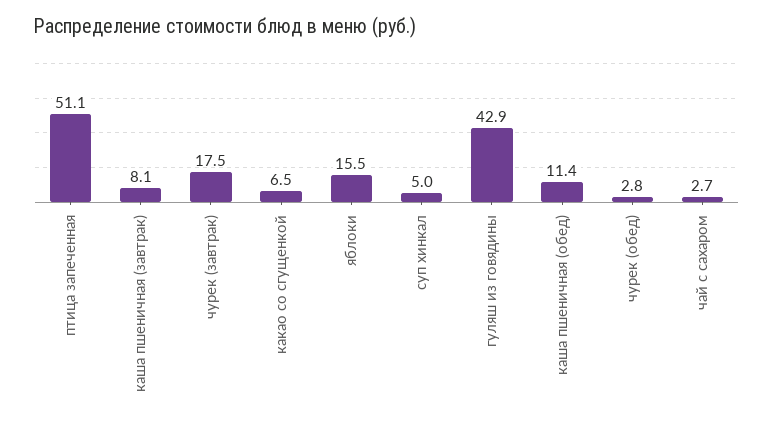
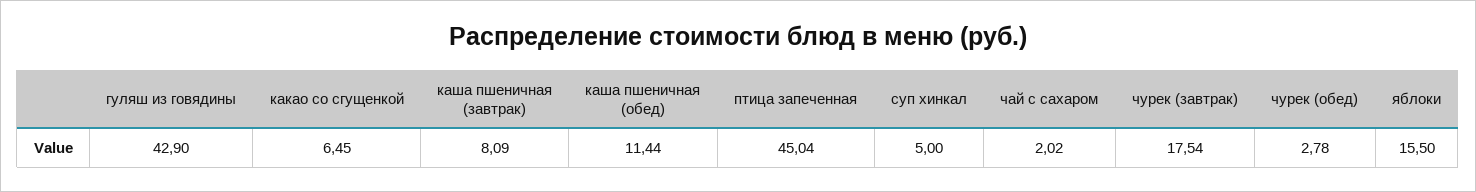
  {
-   "птица запеченная": 51.1,
+   "птица запеченная": 45.04,
    "каша пшеничная (завтрак)": 8.09,
    "чурек (завтрак)": 17.54,
    "какао со сгущенкой": 6.45,
    "яблоки": 15.5,
    "суп хинкал": 5,
    "гуляш из говядины": 42.9,
    "каша пшеничная (обед)": 11.44,
    "чурек (обед)": 2.78,
-   "чай с сахаром": 2.7
+   "чай с сахаром": 2.02
  }

